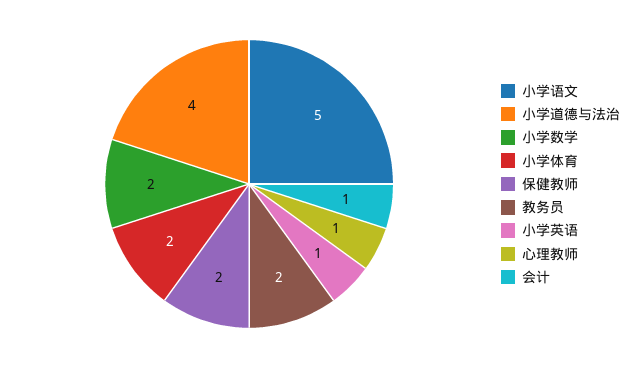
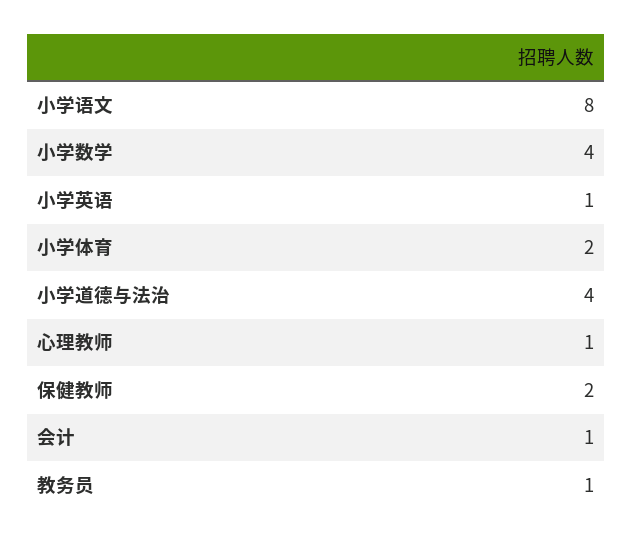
  {
-   "小学语文": 5,
+   "小学语文": 8,
    "小学道德与法治": 4,
-   "小学数学": 2,
+   "小学数学": 4,
    "小学体育": 2,
    "保健教师": 2,
-   "教务员": 2,
+   "教务员": 1,
    "小学英语": 1,
    "心理教师": 1,
    "会计": 1
  }

